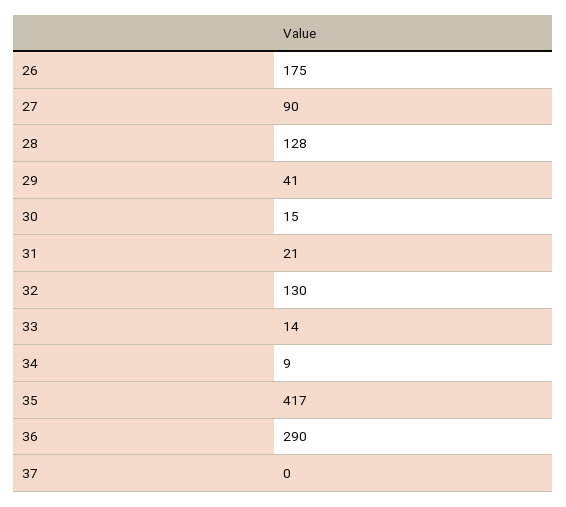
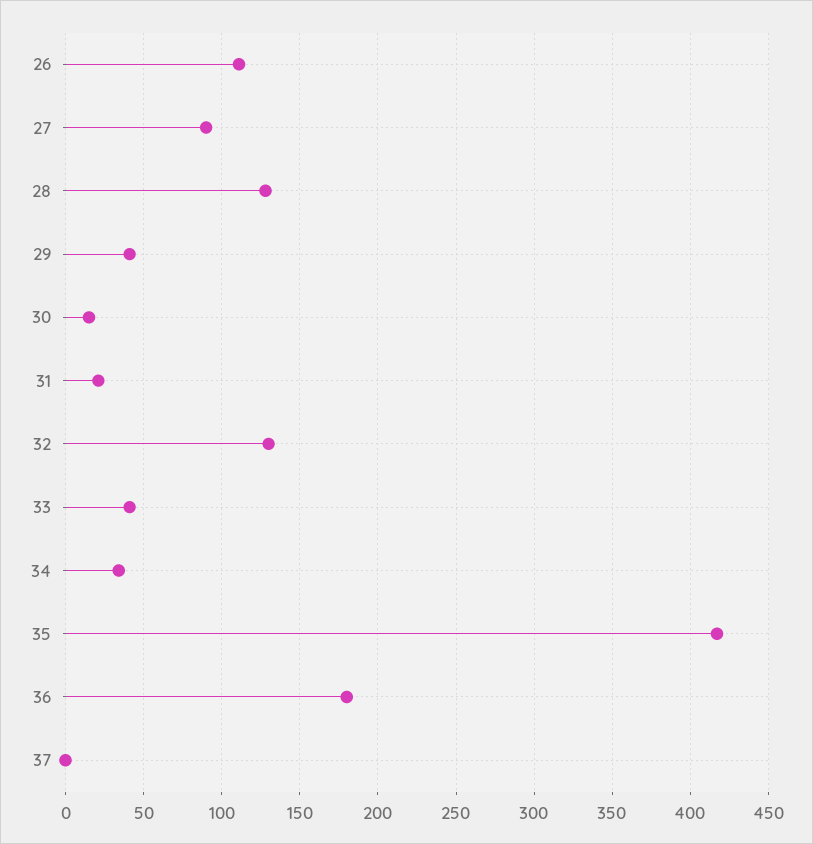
  {
-   "26": 175,
+   "26": 110,
    "27": 90,
    "28": 128,
    "29": 41,
    "30": 15,
    "31": 21,
    "32": 130,
-   "33": 14,
+   "33": 40,
-   "34": 9,
+   "34": 35,
    "35": 417,
-   "36": 290,
+   "36": 180,
    "37": 0
  }

